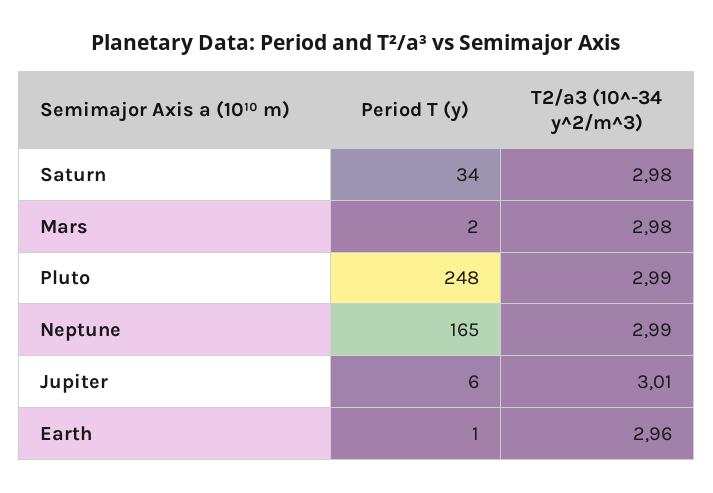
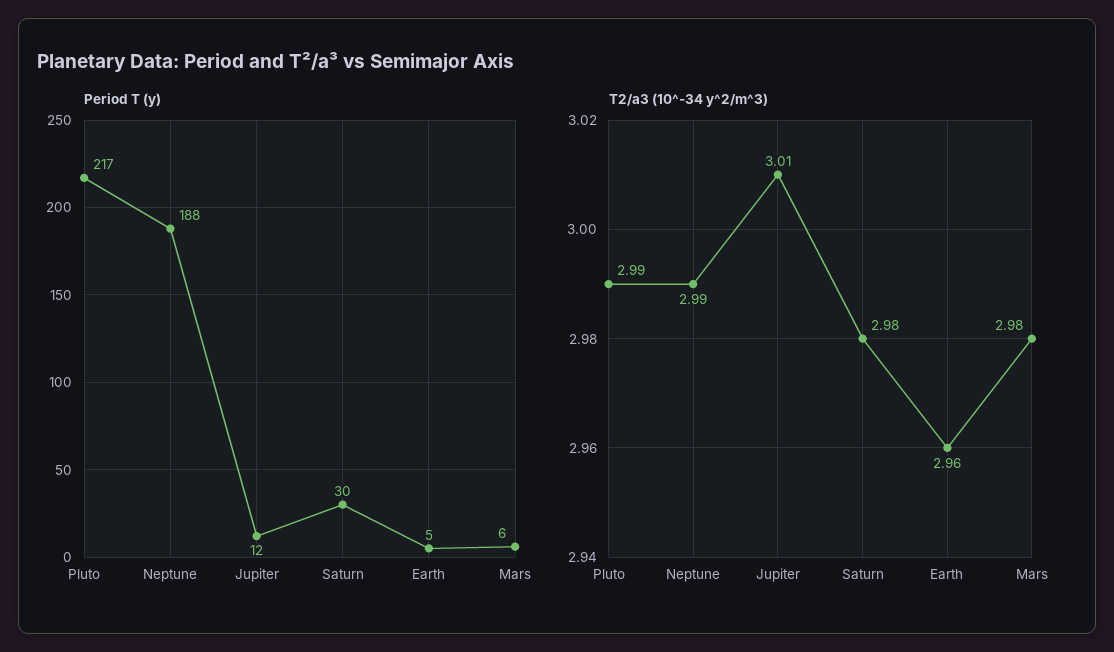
  {
    "Period T (y)": {
-     "Saturn": 34,
+     "Saturn": 30,
-     "Mars": 2,
+     "Mars": 6,
-     "Pluto": 248,
+     "Pluto": 217,
-     "Neptune": 165,
+     "Neptune": 188,
-     "Jupiter": 6,
+     "Jupiter": 12,
-     "Earth": 1
+     "Earth": 5
    },
    "T2/a3 (10^-34 y^2/m^3)": {
      "Saturn": 2.98,
      "Mars": 2.98,
      "Pluto": 2.99,
      "Neptune": 2.99,
      "Jupiter": 3.01,
      "Earth": 2.96
    }
  }

